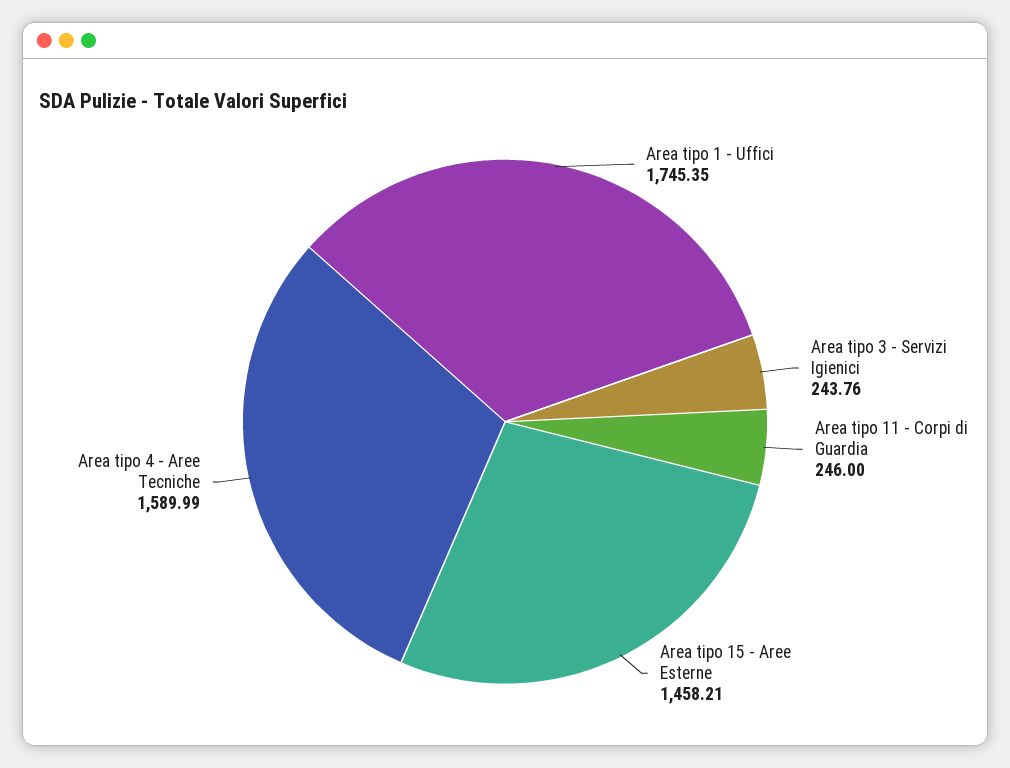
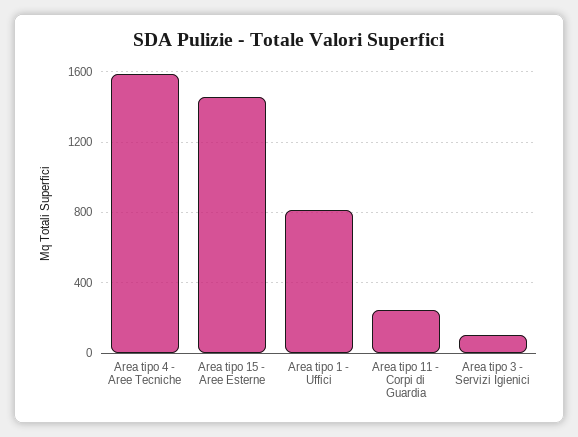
  {
-   "Area tipo 1 - Uffici": 1745.35,
+   "Area tipo 1 - Uffici": 800,
-   "Area tipo 3 - Servizi Igienici": 243.76,
+   "Area tipo 3 - Servizi Igienici": 100,
    "Area tipo 11 - Corpi di Guardia": 246,
    "Area tipo 15 - Aree Esterne": 1458.21,
    "Area tipo 4 - Aree Tecniche": 1589.99
  }

